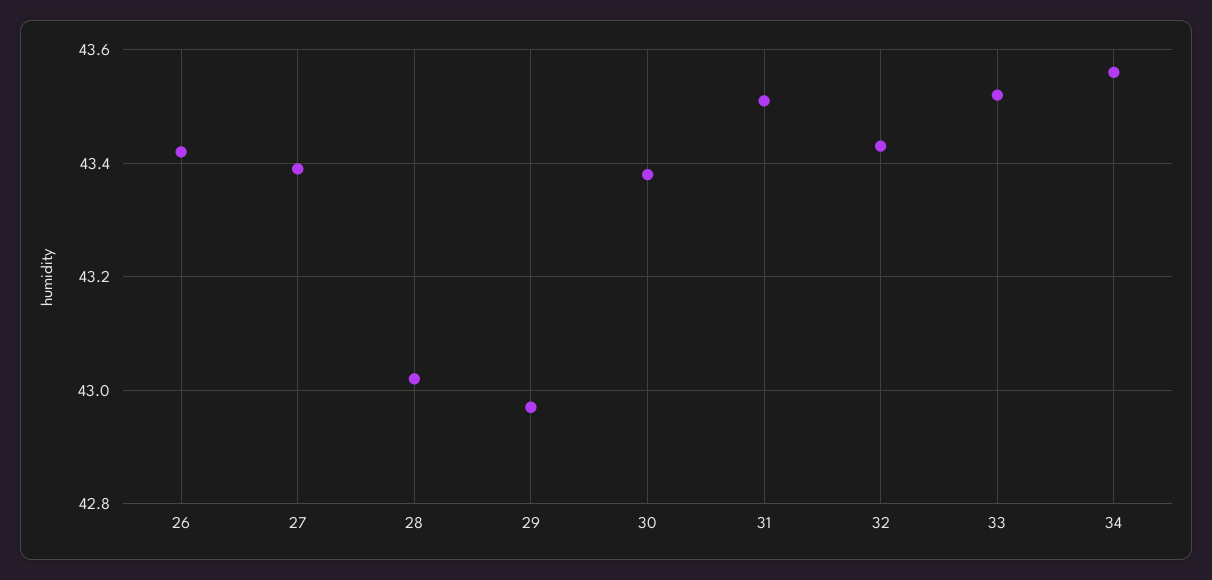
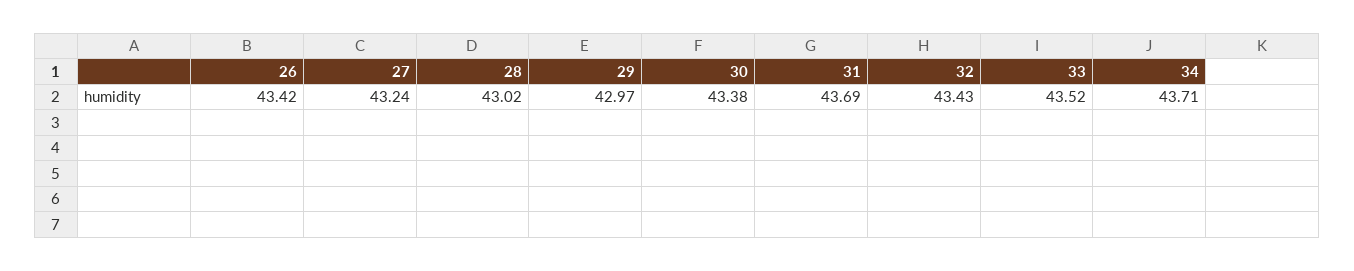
  {
    "26": 43.42,
-   "27": 43.4,
+   "27": 43.24,
    "28": 43.02,
    "29": 42.97,
    "30": 43.38,
-   "31": 43.5,
+   "31": 43.69,
    "32": 43.43,
    "33": 43.52,
-   "34": 43.55
+   "34": 43.71
  }

